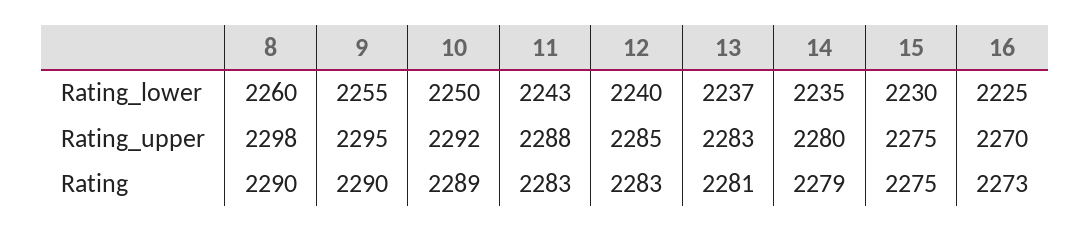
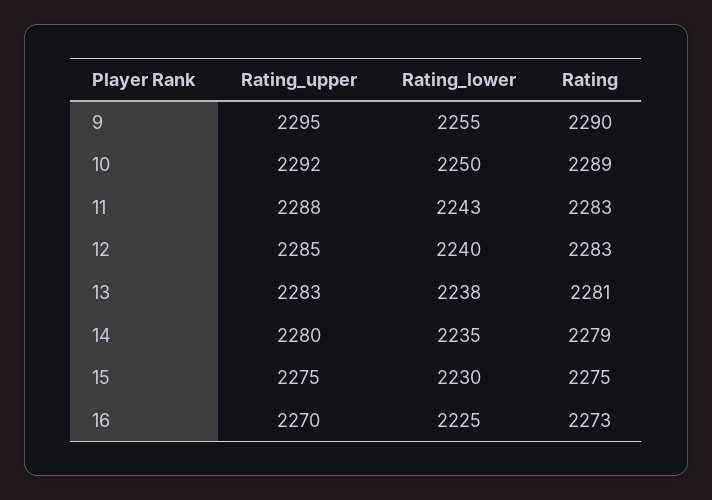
  {
-   "8": {
-     "Rating_lower": 2260,
-     "Rating_upper": 2298,
-     "Rating": 2290
-   },
    "9": {
      "Rating_lower": 2255,
      "Rating_upper": 2295,
      "Rating": 2290
    },
    "10": {
      "Rating_lower": 2250,
      "Rating_upper": 2292,
      "Rating": 2289
    },
    "11": {
      "Rating_lower": 2243,
      "Rating_upper": 2288,
      "Rating": 2283
    },
    "12": {
      "Rating_lower": 2240,
      "Rating_upper": 2285,
      "Rating": 2283
    },
    "13": {
-     "Rating_lower": 2237,
+     "Rating_lower": 2238,
      "Rating_upper": 2283,
      "Rating": 2281
    },
    "14": {
      "Rating_lower": 2235,
      "Rating_upper": 2280,
      "Rating": 2279
    },
    "15": {
      "Rating_lower": 2230,
      "Rating_upper": 2275,
      "Rating": 2275
    },
    "16": {
      "Rating_lower": 2225,
      "Rating_upper": 2270,
      "Rating": 2273
    }
  }

